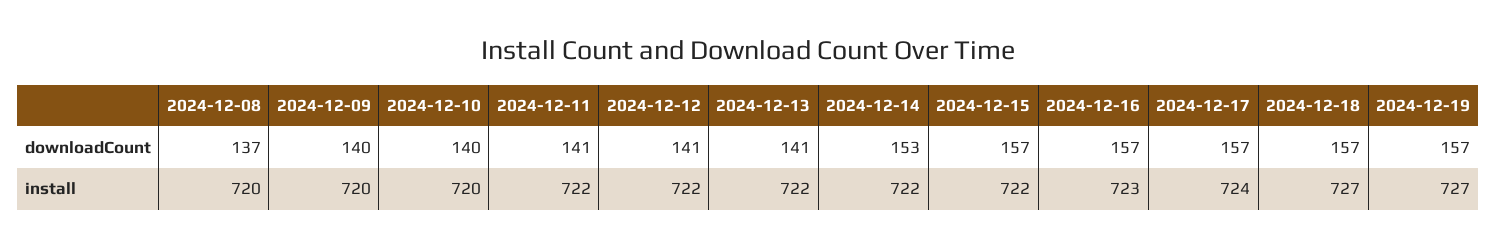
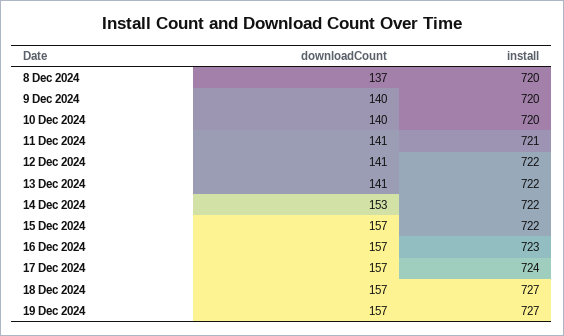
  {
    "2024-12-08": {
      "downloadCount": 137,
      "install": 720
    },
    "2024-12-09": {
      "downloadCount": 140,
      "install": 720
    },
    "2024-12-10": {
      "downloadCount": 140,
      "install": 720
    },
    "2024-12-11": {
      "downloadCount": 141,
-     "install": 722
+     "install": 721
    },
    "2024-12-12": {
      "downloadCount": 141,
      "install": 722
    },
    "2024-12-13": {
      "downloadCount": 141,
      "install": 722
    },
    "2024-12-14": {
      "downloadCount": 153,
      "install": 722
    },
    "2024-12-15": {
      "downloadCount": 157,
      "install": 722
    },
    "2024-12-16": {
      "downloadCount": 157,
      "install": 723
    },
    "2024-12-17": {
      "downloadCount": 157,
      "install": 724
    },
    "2024-12-18": {
      "downloadCount": 157,
      "install": 727
    },
    "2024-12-19": {
      "downloadCount": 157,
      "install": 727
    }
  }

